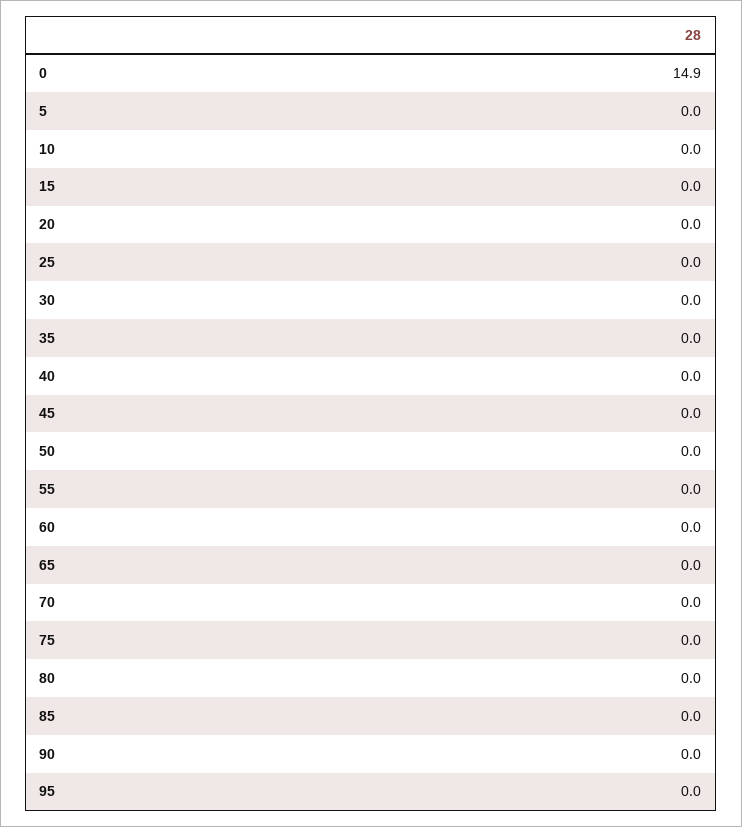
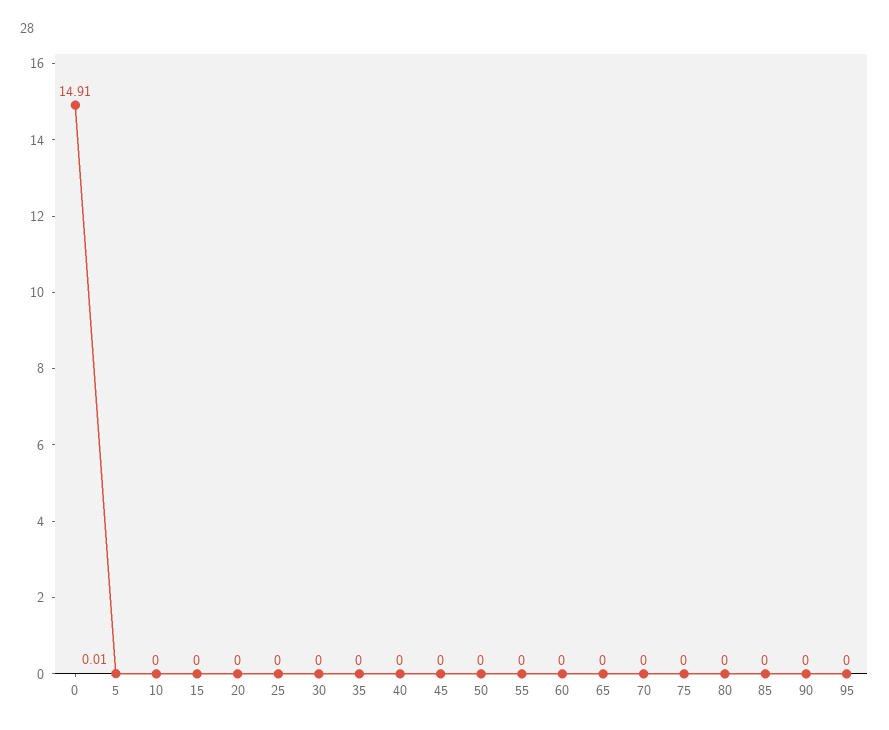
  {
-   "0": 14.9,
+   "0": 14.91,
-   "5": 0,
+   "5": 0.01,
    "10": 0,
    "15": 0,
    "20": 0,
    "25": 0,
    "30": 0,
    "35": 0,
    "40": 0,
    "45": 0,
    "50": 0,
    "55": 0,
    "60": 0,
    "65": 0,
    "70": 0,
    "75": 0,
    "80": 0,
    "85": 0,
    "90": 0,
    "95": 0
  }

